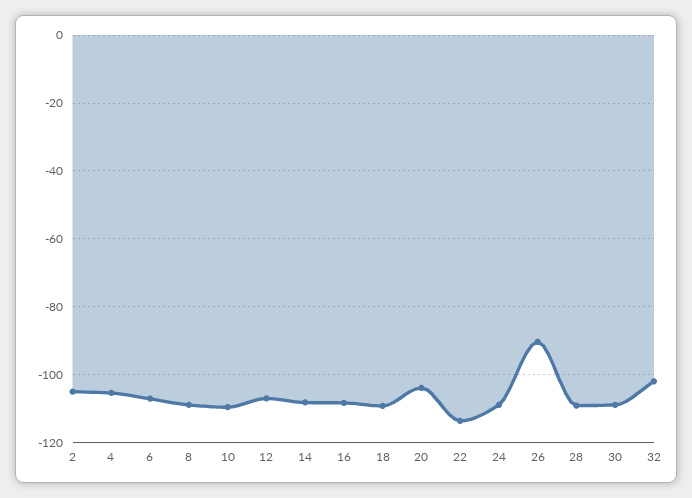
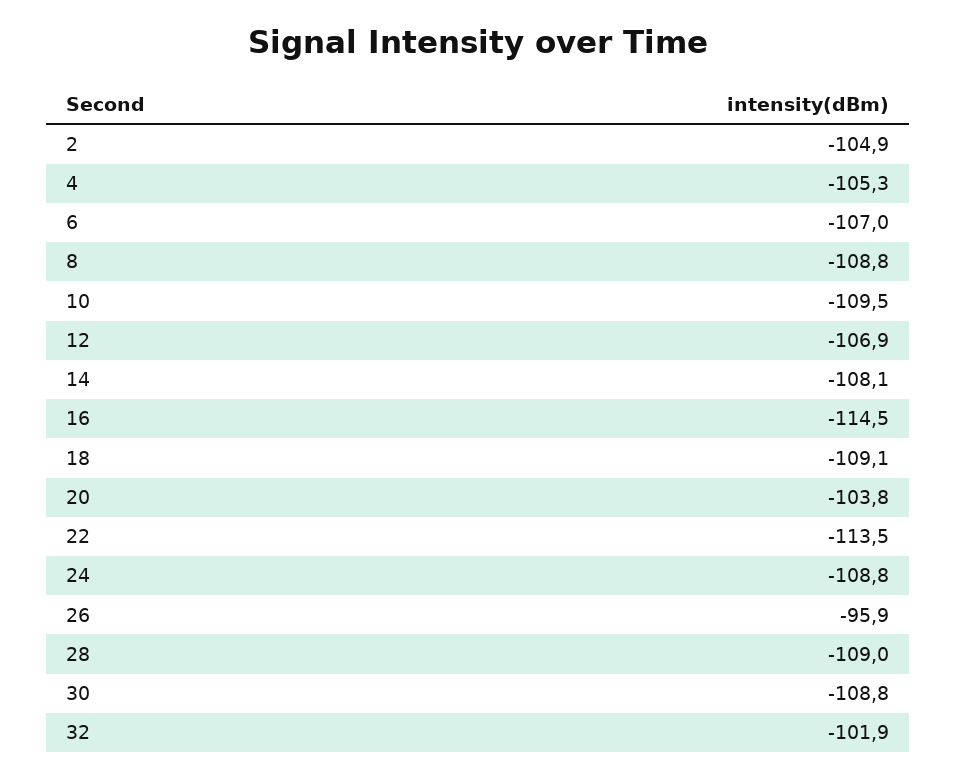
  {
    "2": -104.9,
    "4": -105.3,
    "6": -107,
    "8": -108.8,
    "10": -109.5,
    "12": -106.9,
    "14": -108.1,
-   "16": -108,
+   "16": -114.5,
    "18": -109.1,
    "20": -103.8,
    "22": -113.5,
    "24": -108.8,
-   "26": -90,
+   "26": -95.9,
    "28": -109,
    "30": -108.8,
    "32": -101.9
  }

